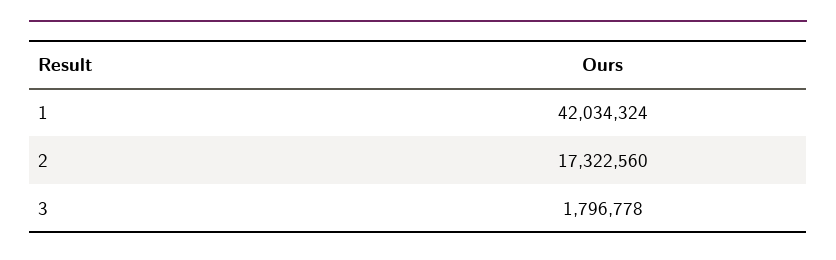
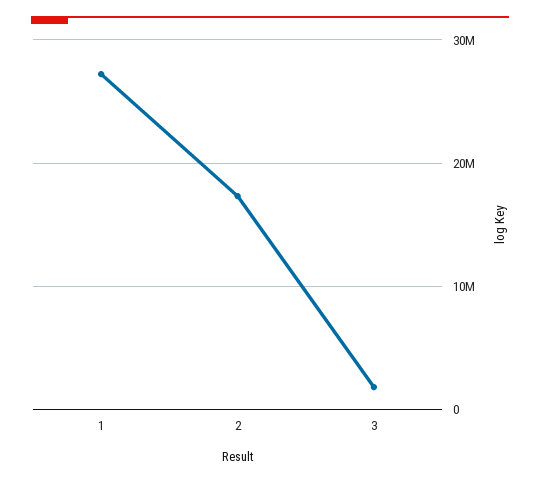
  {
-   "1": 42034324,
+   "1": 27000000,
    "2": 17322560,
    "3": 1796778
  }

